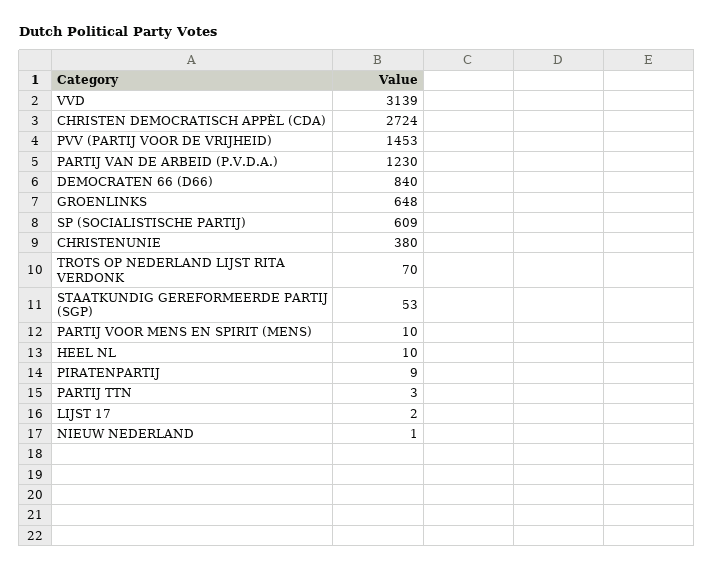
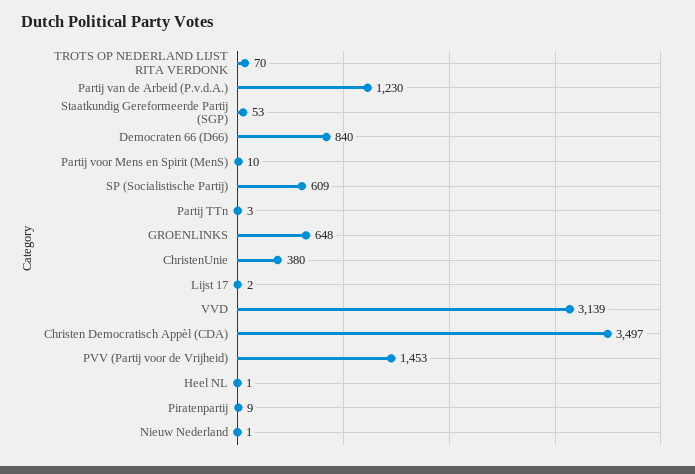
  {
    "VVD": 3139,
-   "CHRISTEN DEMOCRATISCH APPÈL (CDA)": 2724,
+   "CHRISTEN DEMOCRATISCH APPÈL (CDA)": 3497,
    "PVV (PARTIJ VOOR DE VRIJHEID)": 1453,
    "PARTIJ VAN DE ARBEID (P.V.D.A.)": 1230,
    "DEMOCRATEN 66 (D66)": 840,
    "GROENLINKS": 648,
    "SP (SOCIALISTISCHE PARTIJ)": 609,
    "CHRISTENUNIE": 380,
    "TROTS OP NEDERLAND LIJST RITA VERDONK": 70,
    "STAATKUNDIG GEREFORMEERDE PARTIJ (SGP)": 53,
    "PARTIJ VOOR MENS EN SPIRIT (MENS)": 10,
-   "HEEL NL": 10,
+   "HEEL NL": 1,
    "PIRATENPARTIJ": 9,
    "PARTIJ TTN": 3,
    "LIJST 17": 2,
    "NIEUW NEDERLAND": 1
  }

